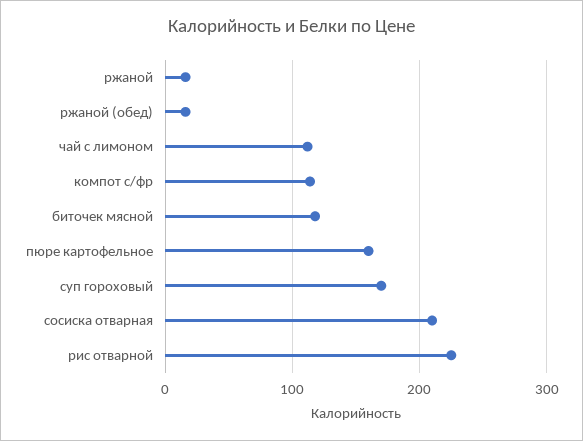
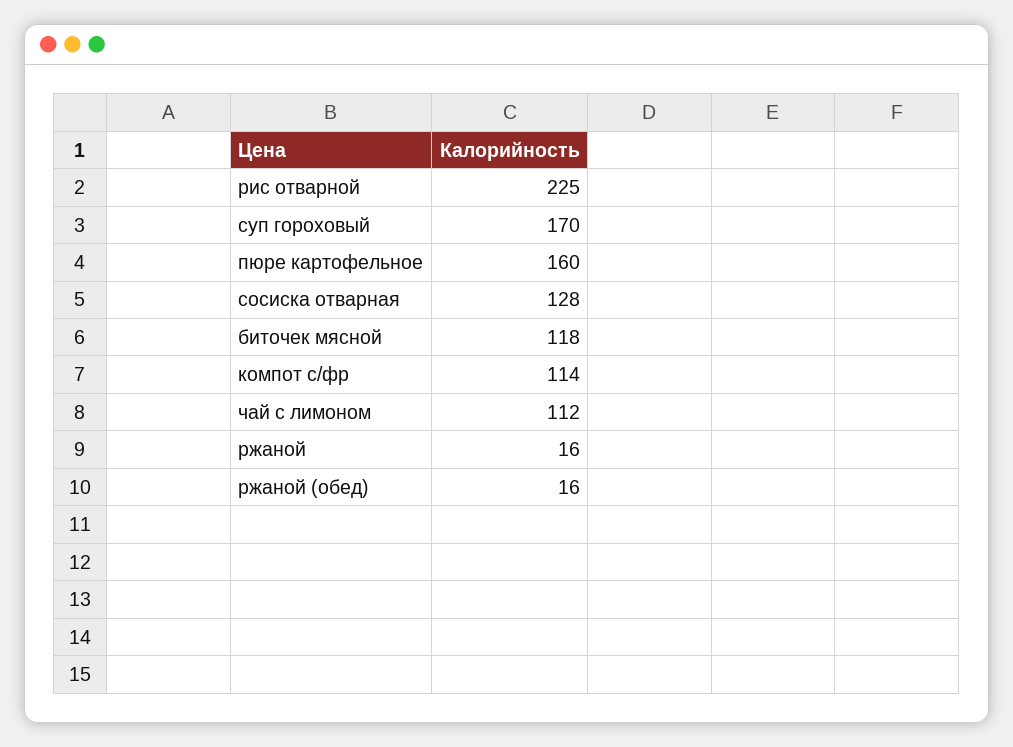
  {
    "ржаной": 16,
    "ржаной (обед)": 16,
    "чай с лимоном": 112,
    "компот с/фр": 114,
    "биточек мясной": 118,
    "пюре картофельное": 160,
    "суп гороховый": 170,
-   "сосиска отварная": 210,
+   "сосиска отварная": 128,
    "рис отварной": 225
  }

